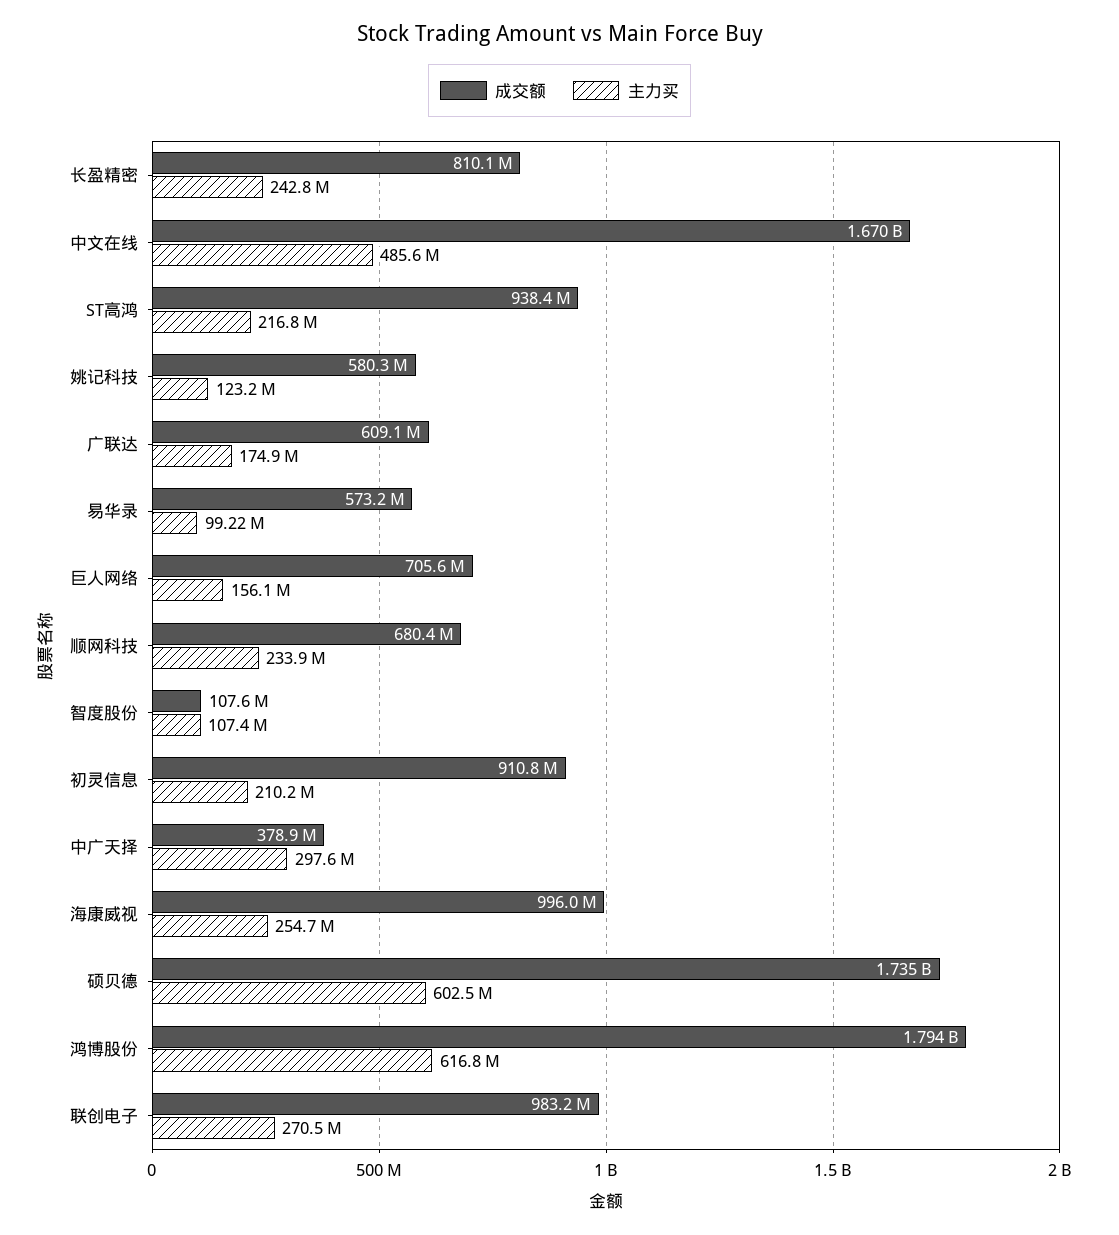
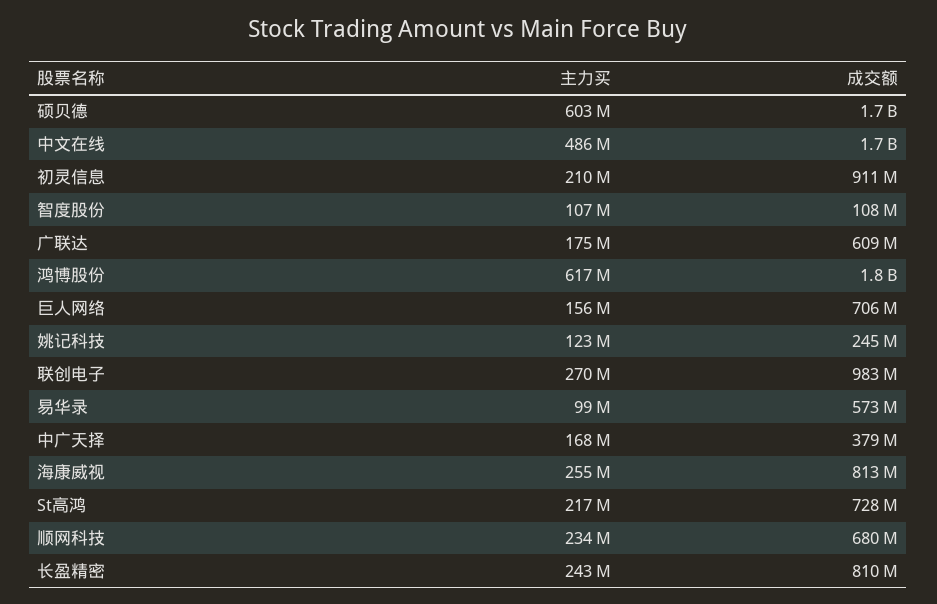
  {
    "成交额": {
      "长盈精密": 810100000,
      "中文在线": 1670000000,
-     "ST高鸿": 938400000,
+     "ST高鸿": 728000000,
-     "姚记科技": 580300000,
+     "姚记科技": 245000000,
      "广联达": 609100000,
      "易华录": 573200000,
      "巨人网络": 705600000,
      "顺网科技": 680400000,
      "智度股份": 107600000,
      "初灵信息": 910800000,
      "中广天择": 378900000,
-     "海康威视": 996000000,
+     "海康威视": 813000000,
      "硕贝德": 1735000000,
      "鸿博股份": 1794000000,
      "联创电子": 983200000
    },
    "主力买": {
      "长盈精密": 242800000,
      "中文在线": 485600000,
      "ST高鸿": 216800000,
      "姚记科技": 123200000,
      "广联达": 174900000,
      "易华录": 99220000,
      "巨人网络": 156100000,
      "顺网科技": 233900000,
      "智度股份": 107400000,
      "初灵信息": 210200000,
-     "中广天择": 297600000,
+     "中广天择": 168000000,
      "海康威视": 254700000,
      "硕贝德": 602500000,
      "鸿博股份": 616800000,
      "联创电子": 270500000
    }
  }

